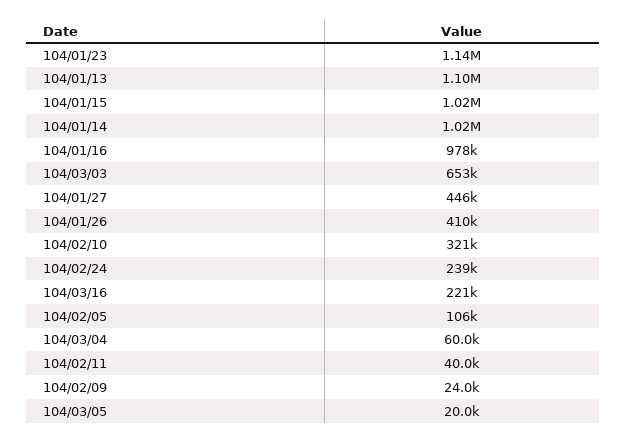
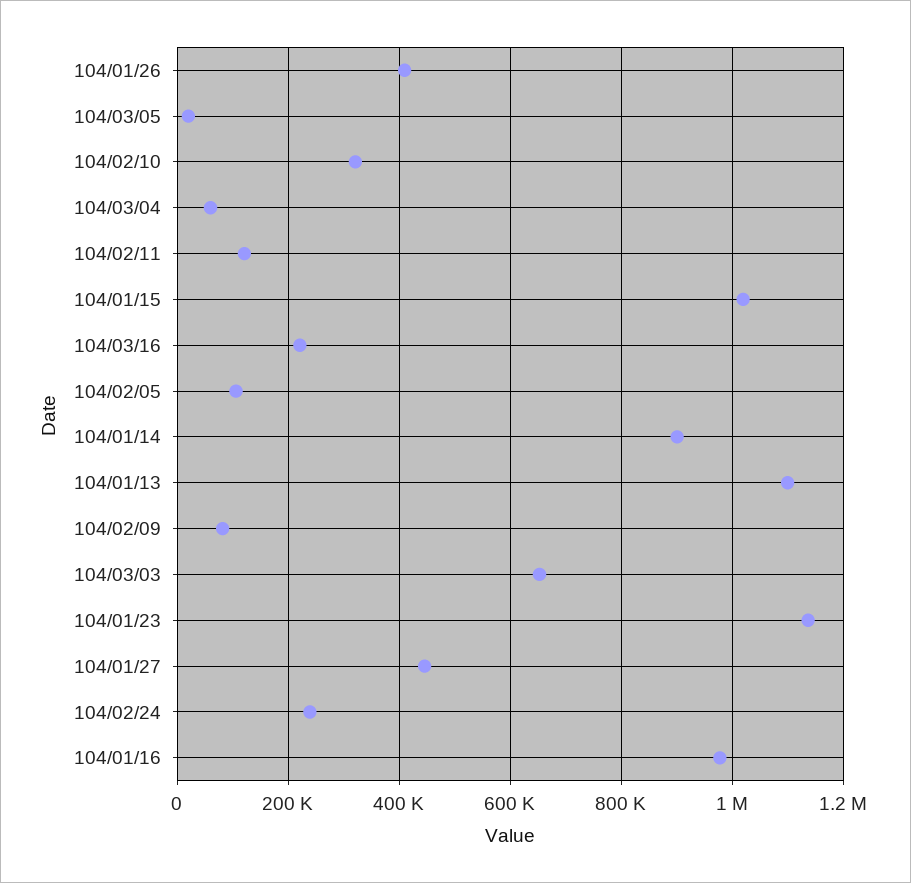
  {
    "104/01/23": 1140000,
    "104/01/13": 1100000,
    "104/01/15": 1020000,
-   "104/01/14": 1020000,
+   "104/01/14": 900000,
    "104/01/16": 978000,
    "104/03/03": 653000,
    "104/01/27": 446000,
    "104/01/26": 410000,
    "104/02/10": 321000,
    "104/02/24": 239000,
    "104/03/16": 221000,
    "104/02/05": 106000,
    "104/03/04": 60000,
-   "104/02/11": 40000,
+   "104/02/11": 120000,
-   "104/02/09": 24000,
+   "104/02/09": 80000,
    "104/03/05": 20000
  }

